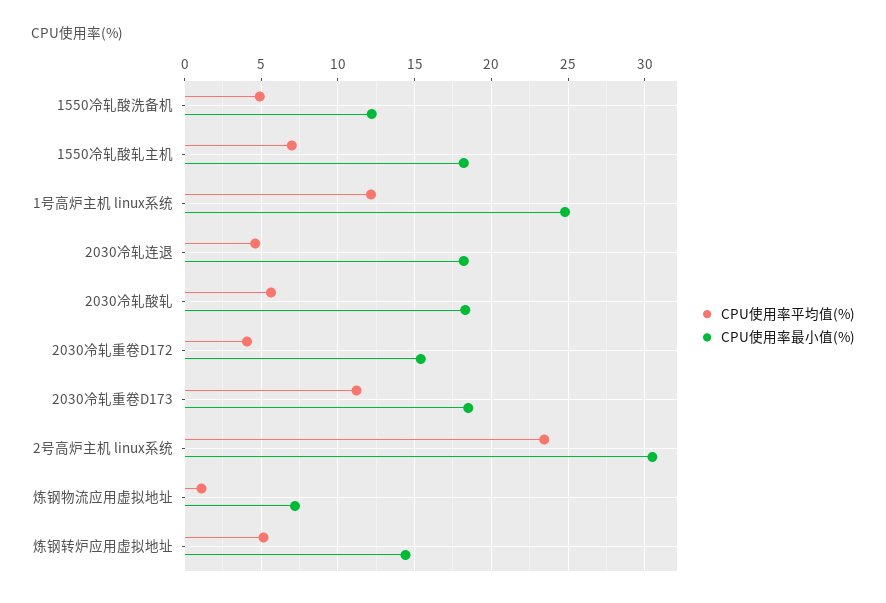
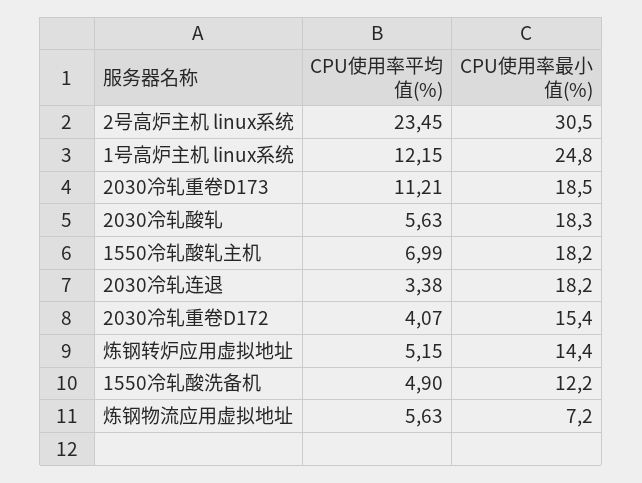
  {
    "CPU使用率平均值(%)": {
      "1550冷轧酸洗备机": 4.9,
      "1550冷轧酸轧主机": 6.99,
      "1号高炉主机 linux系统": 12.15,
-     "2030冷轧连退": 4.5,
+     "2030冷轧连退": 3.38,
      "2030冷轧酸轧": 5.63,
      "2030冷轧重卷D172": 4.07,
      "2030冷轧重卷D173": 11.21,
      "2号高炉主机 linux系统": 23.45,
-     "炼钢物流应用虚拟地址": 1,
+     "炼钢物流应用虚拟地址": 5.63,
      "炼钢转炉应用虚拟地址": 5.15
    },
    "CPU使用率最小值(%)": {
      "1550冷轧酸洗备机": 12.2,
      "1550冷轧酸轧主机": 18.2,
      "1号高炉主机 linux系统": 24.8,
      "2030冷轧连退": 18.2,
      "2030冷轧酸轧": 18.3,
      "2030冷轧重卷D172": 15.4,
      "2030冷轧重卷D173": 18.5,
      "2号高炉主机 linux系统": 30.5,
      "炼钢物流应用虚拟地址": 7.2,
      "炼钢转炉应用虚拟地址": 14.4
    }
  }

